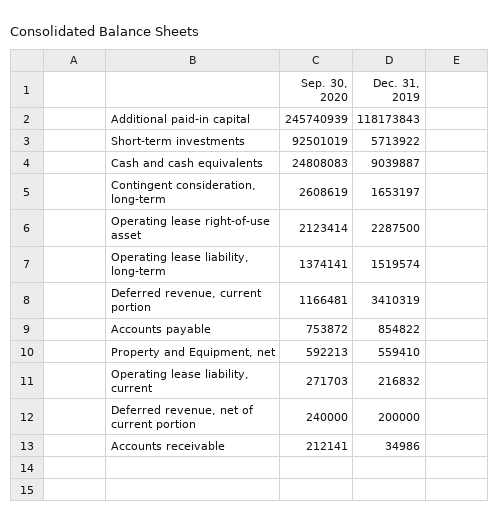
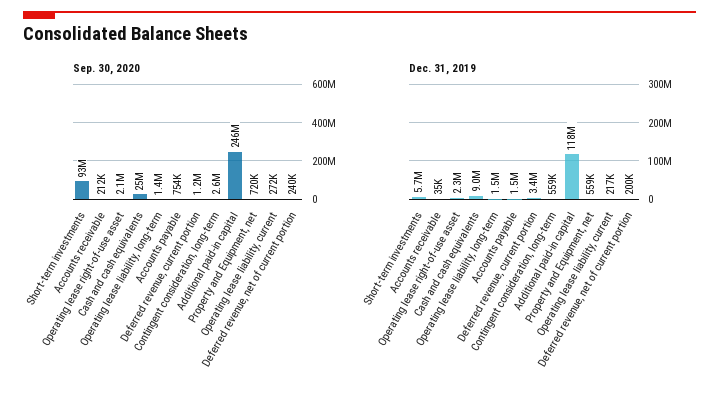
  {
    "Sep. 30, 2020": {
      "Additional paid-in capital": 245740939,
      "Short-term investments": 92501019,
      "Cash and cash equivalents": 24808083,
      "Contingent consideration, long-term": 2608619,
      "Operating lease right-of-use asset": 2123414,
      "Operating lease liability, long-term": 1374141,
      "Deferred revenue, current portion": 1166481,
      "Accounts payable": 753872,
-     "Property and Equipment, net": 592213,
+     "Property and Equipment, net": 720000,
      "Operating lease liability, current": 271703,
      "Deferred revenue, net of current portion": 240000,
      "Accounts receivable": 212141
    },
    "Dec. 31, 2019": {
      "Additional paid-in capital": 118173843,
      "Short-term investments": 5713922,
      "Cash and cash equivalents": 9039887,
-     "Contingent consideration, long-term": 1653197,
+     "Contingent consideration, long-term": 559000,
      "Operating lease right-of-use asset": 2287500,
      "Operating lease liability, long-term": 1519574,
      "Deferred revenue, current portion": 3410319,
-     "Accounts payable": 854822,
+     "Accounts payable": 1500000,
      "Property and Equipment, net": 559410,
      "Operating lease liability, current": 216832,
      "Deferred revenue, net of current portion": 200000,
      "Accounts receivable": 34986
    }
  }

